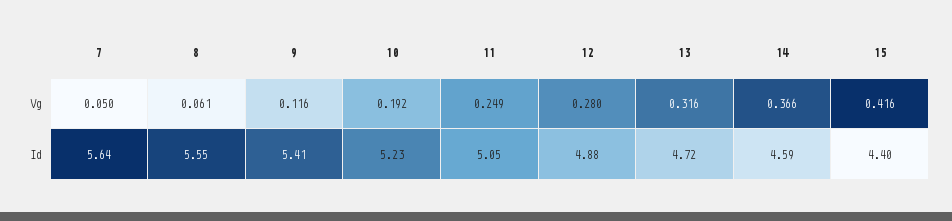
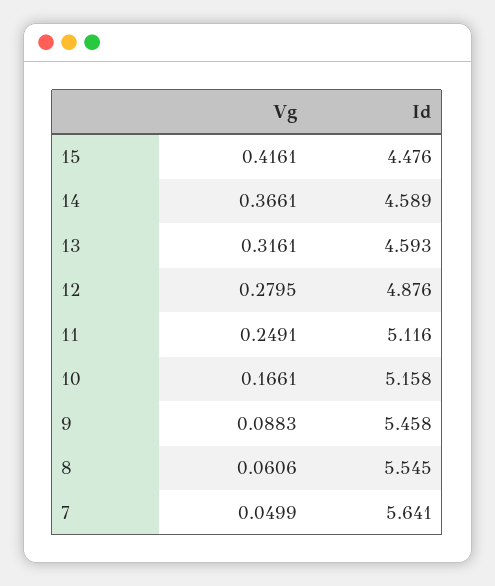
  {
    "7": {
      "Vg": 0.0499,
      "Id": 5.641
    },
    "8": {
      "Vg": 0.0606,
      "Id": 5.545
    },
    "9": {
-     "Vg": 0.116,
+     "Vg": 0.0883,
-     "Id": 5.41
+     "Id": 5.458
    },
    "10": {
-     "Vg": 0.192,
+     "Vg": 0.1661,
-     "Id": 5.23
+     "Id": 5.158
    },
    "11": {
      "Vg": 0.2491,
-     "Id": 5.05
+     "Id": 5.116
    },
    "12": {
      "Vg": 0.2795,
      "Id": 4.876
    },
    "13": {
      "Vg": 0.3161,
-     "Id": 4.72
+     "Id": 4.593
    },
    "14": {
      "Vg": 0.3661,
      "Id": 4.589
    },
    "15": {
      "Vg": 0.4161,
-     "Id": 4.4
+     "Id": 4.476
    }
  }

